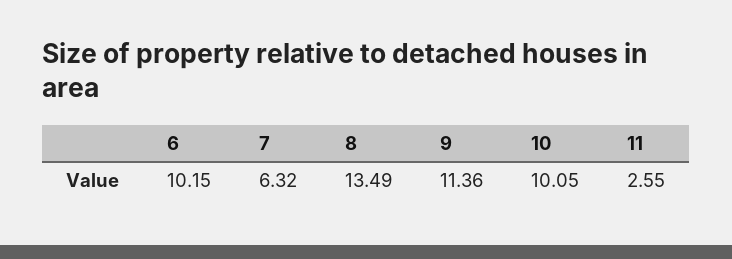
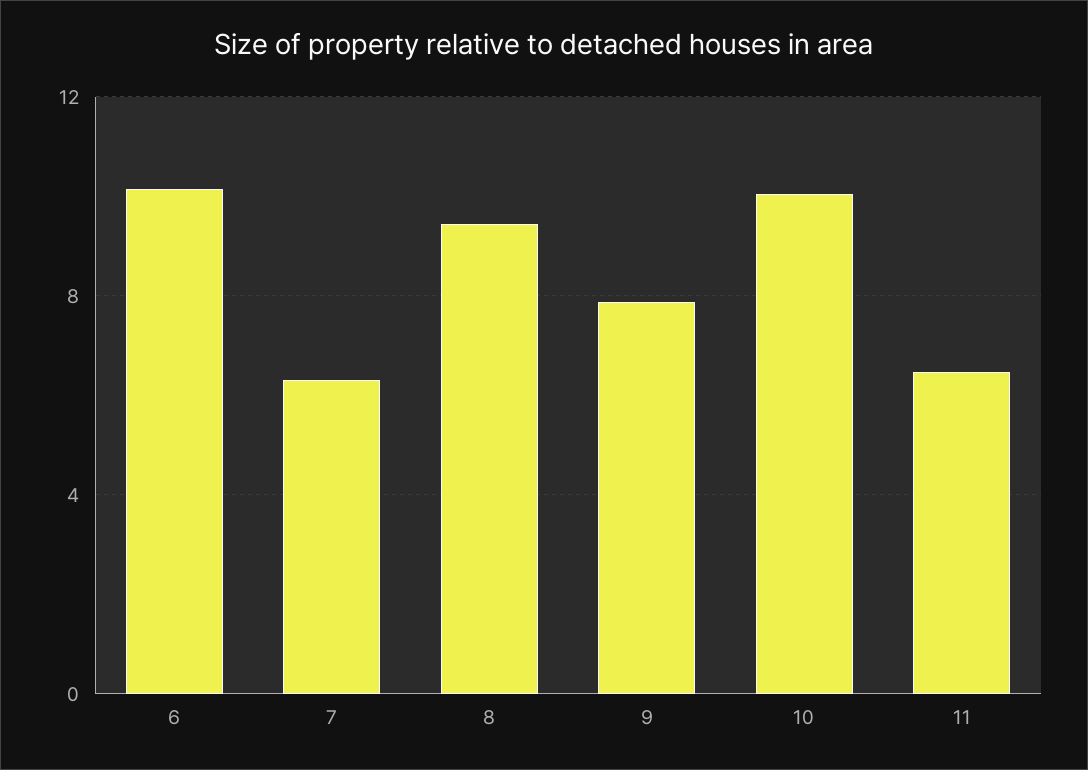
  {
    "6": 10.15,
    "7": 6.32,
-   "8": 13.49,
+   "8": 9.5,
-   "9": 11.36,
+   "9": 8,
    "10": 10.05,
-   "11": 2.55
+   "11": 6.5
  }

